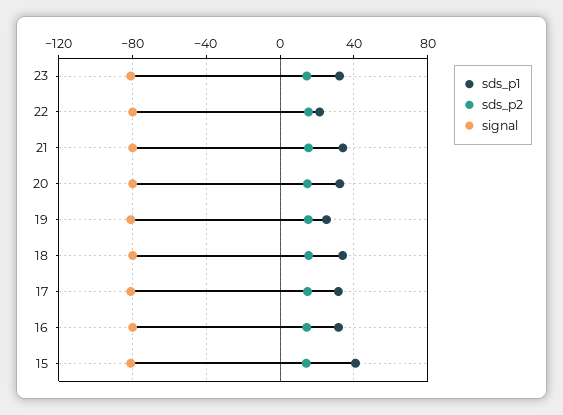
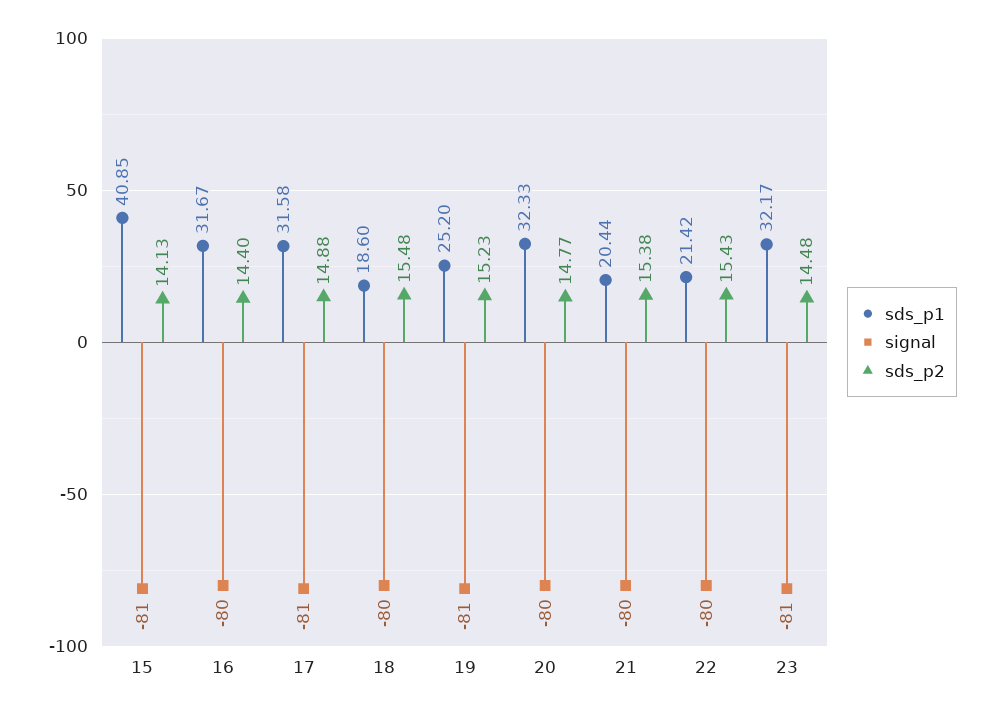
  {
    "sds_p1": {
      "23": 32.17,
      "22": 21.42,
-     "21": 35,
+     "21": 20.44,
      "20": 32.33,
      "19": 25.2,
-     "18": 35,
+     "18": 18.6,
      "17": 31.58,
      "16": 31.67,
      "15": 40.85
    },
    "sds_p2": {
      "23": 14.48,
      "22": 15.43,
      "21": 15.38,
      "20": 14.77,
      "19": 15.23,
      "18": 15.48,
      "17": 14.88,
      "16": 14.4,
      "15": 14.13
    },
    "signal": {
      "23": -81,
      "22": -80,
      "21": -80,
      "20": -80,
      "19": -81,
      "18": -80,
      "17": -81,
      "16": -80,
      "15": -81
    }
  }

